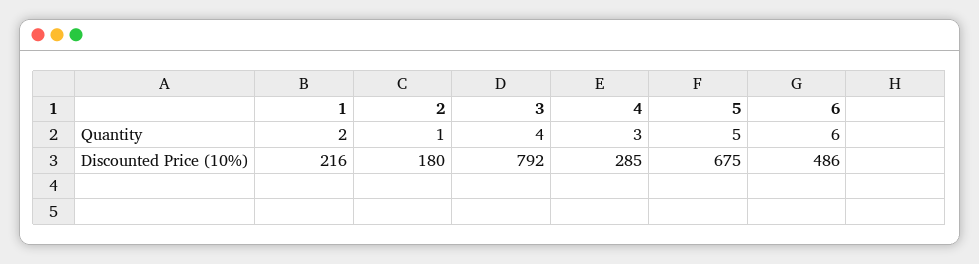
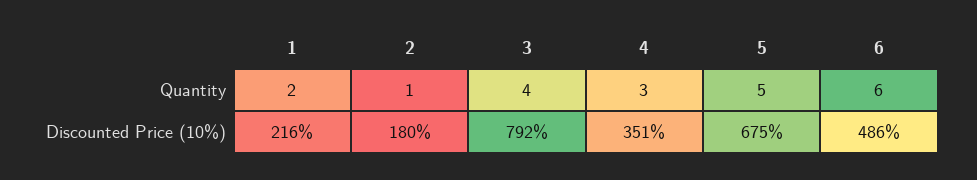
  {
    "1": {
      "Quantity": 2,
      "Discounted Price (10%)": 216
    },
    "2": {
      "Quantity": 1,
      "Discounted Price (10%)": 180
    },
    "3": {
      "Quantity": 4,
      "Discounted Price (10%)": 792
    },
    "4": {
      "Quantity": 3,
-     "Discounted Price (10%)": 285
+     "Discounted Price (10%)": 351
    },
    "5": {
      "Quantity": 5,
      "Discounted Price (10%)": 675
    },
    "6": {
      "Quantity": 6,
      "Discounted Price (10%)": 486
    }
  }

